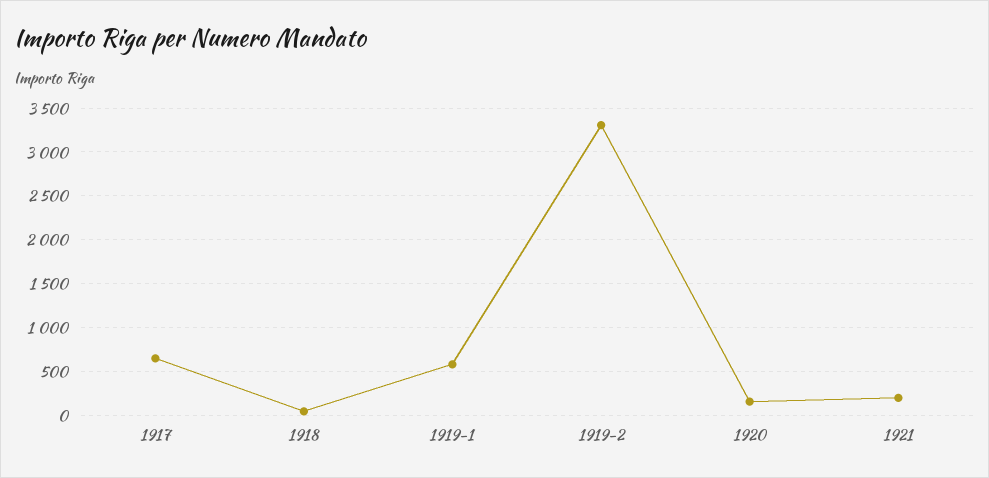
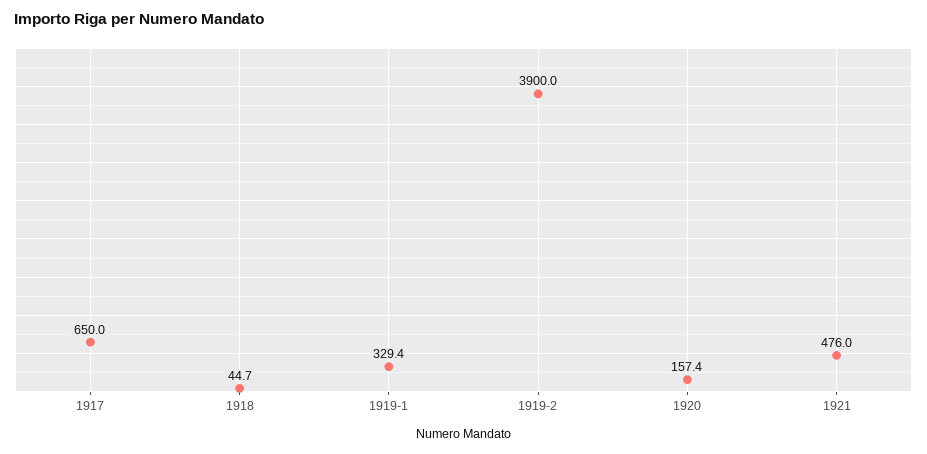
  {
    "1917": 650,
    "1918": 44.7,
-   "1919-1": 600,
+   "1919-1": 329.4,
-   "1919-2": 3300,
+   "1919-2": 3900,
    "1920": 157.4,
-   "1921": 200
+   "1921": 476
  }

